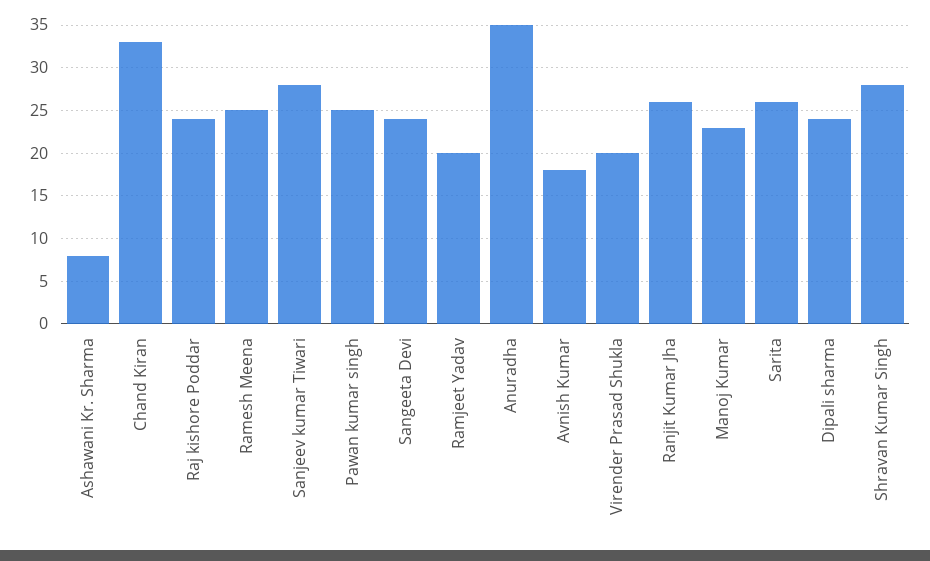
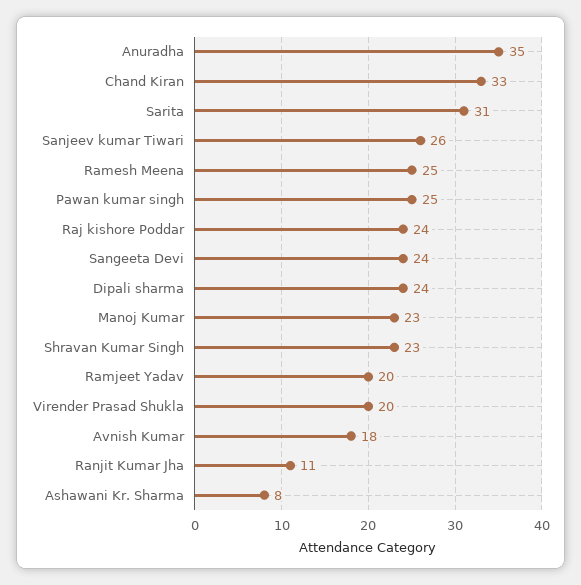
  {
    "Ashawani Kr. Sharma": 8,
    "Chand Kiran": 33,
    "Raj kishore Poddar": 24,
    "Ramesh Meena": 25,
-   "Sanjeev kumar Tiwari": 28,
+   "Sanjeev kumar Tiwari": 26,
    "Pawan kumar singh": 25,
    "Sangeeta Devi": 24,
    "Ramjeet Yadav": 20,
    "Anuradha": 35,
    "Avnish Kumar": 18,
    "Virender Prasad Shukla": 20,
-   "Ranjit Kumar Jha": 26,
+   "Ranjit Kumar Jha": 11,
    "Manoj Kumar": 23,
-   "Sarita": 26,
+   "Sarita": 31,
    "Dipali sharma": 24,
-   "Shravan Kumar Singh": 28
+   "Shravan Kumar Singh": 23
  }

